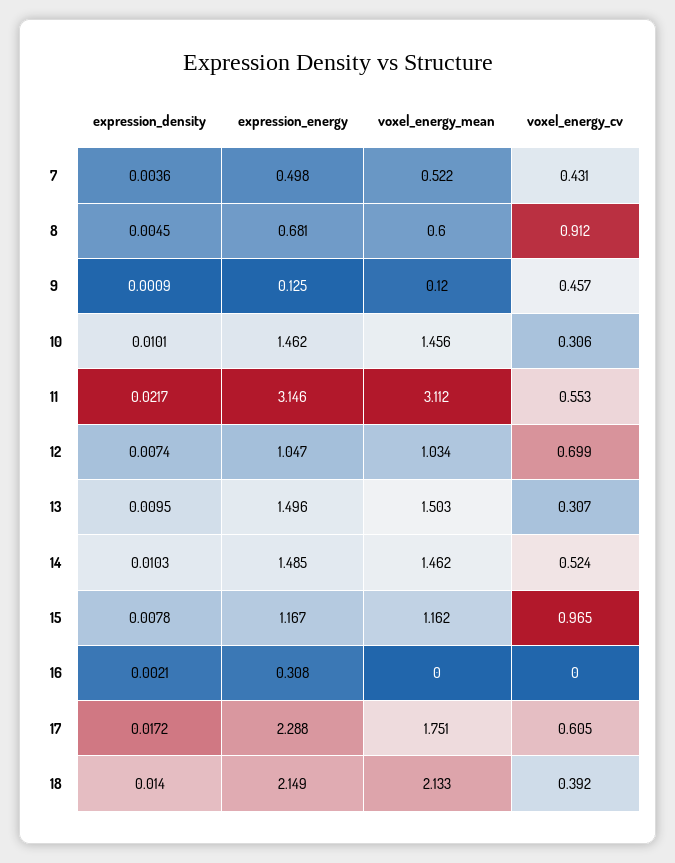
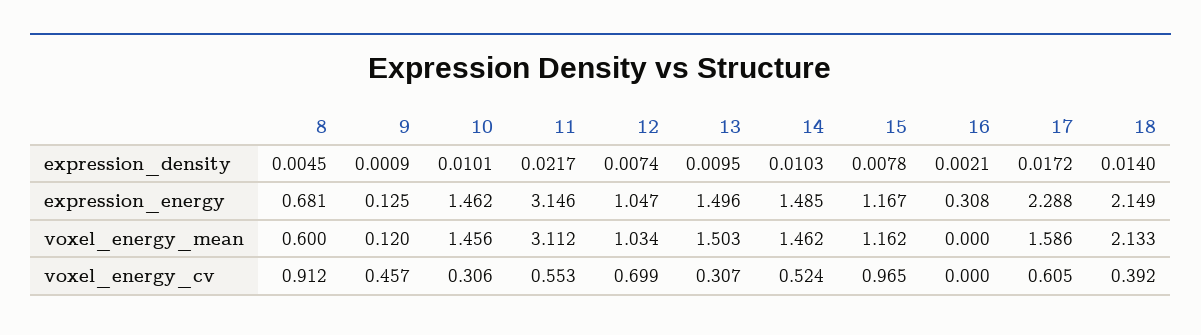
  {
    "expression_density": {
-     "7": 0.0036,
      "8": 0.0045,
      "9": 0.0009,
      "10": 0.0101,
      "11": 0.0217,
      "12": 0.0074,
      "13": 0.0095,
      "14": 0.0103,
      "15": 0.0078,
      "16": 0.0021,
      "17": 0.0172,
      "18": 0.014
    },
    "expression_energy": {
-     "7": 0.498,
      "8": 0.681,
      "9": 0.125,
      "10": 1.462,
      "11": 3.146,
      "12": 1.047,
      "13": 1.496,
      "14": 1.485,
      "15": 1.167,
      "16": 0.308,
      "17": 2.288,
      "18": 2.149
    },
    "voxel_energy_mean": {
-     "7": 0.522,
      "8": 0.6,
      "9": 0.12,
      "10": 1.456,
      "11": 3.112,
      "12": 1.034,
      "13": 1.503,
      "14": 1.462,
      "15": 1.162,
      "16": 0,
-     "17": 1.751,
+     "17": 1.586,
      "18": 2.133
    },
    "voxel_energy_cv": {
-     "7": 0.431,
      "8": 0.912,
      "9": 0.457,
      "10": 0.306,
      "11": 0.553,
      "12": 0.699,
      "13": 0.307,
      "14": 0.524,
      "15": 0.965,
      "16": 0,
      "17": 0.605,
      "18": 0.392
    }
  }

